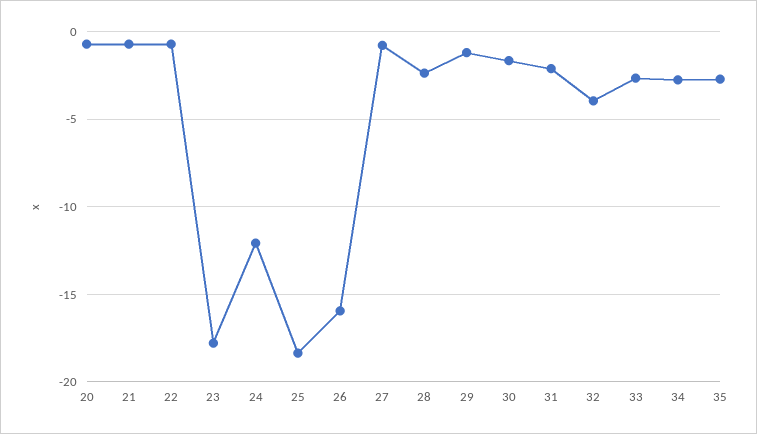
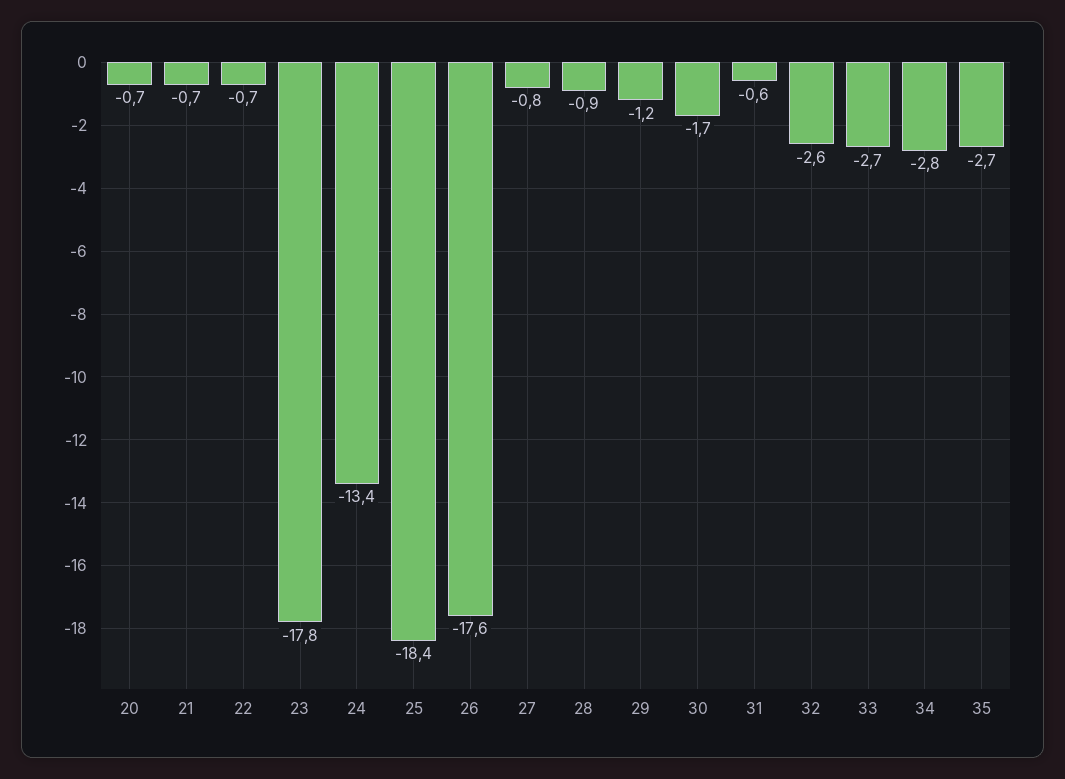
  {
    "20": -0.7,
    "21": -0.7,
    "22": -0.7,
    "23": -17.8,
-   "24": -12,
+   "24": -13.4,
    "25": -18.4,
-   "26": -16,
+   "26": -17.6,
    "27": -0.8,
-   "28": -2.5,
+   "28": -0.9,
    "29": -1.2,
    "30": -1.7,
-   "31": -2,
+   "31": -0.6,
-   "32": -4,
+   "32": -2.6,
    "33": -2.7,
    "34": -2.8,
    "35": -2.7
  }

